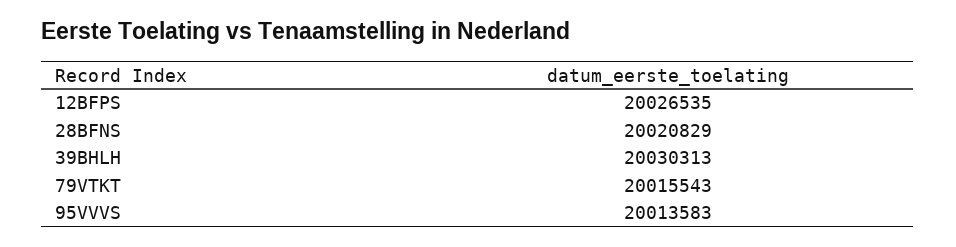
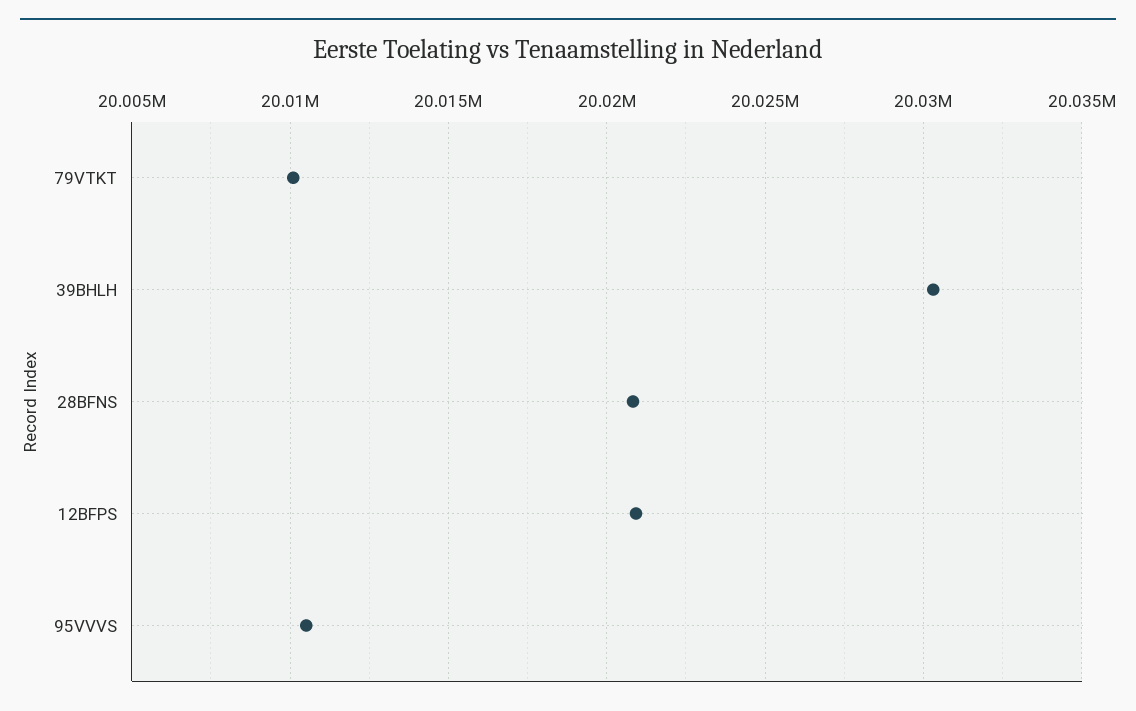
  {
-   "12BFPS": 20026535,
+   "12BFPS": 20021000,
    "28BFNS": 20020829,
    "39BHLH": 20030313,
-   "79VTKT": 20015543,
+   "79VTKT": 20010000,
-   "95VVVS": 20013583
+   "95VVVS": 20010500
  }

